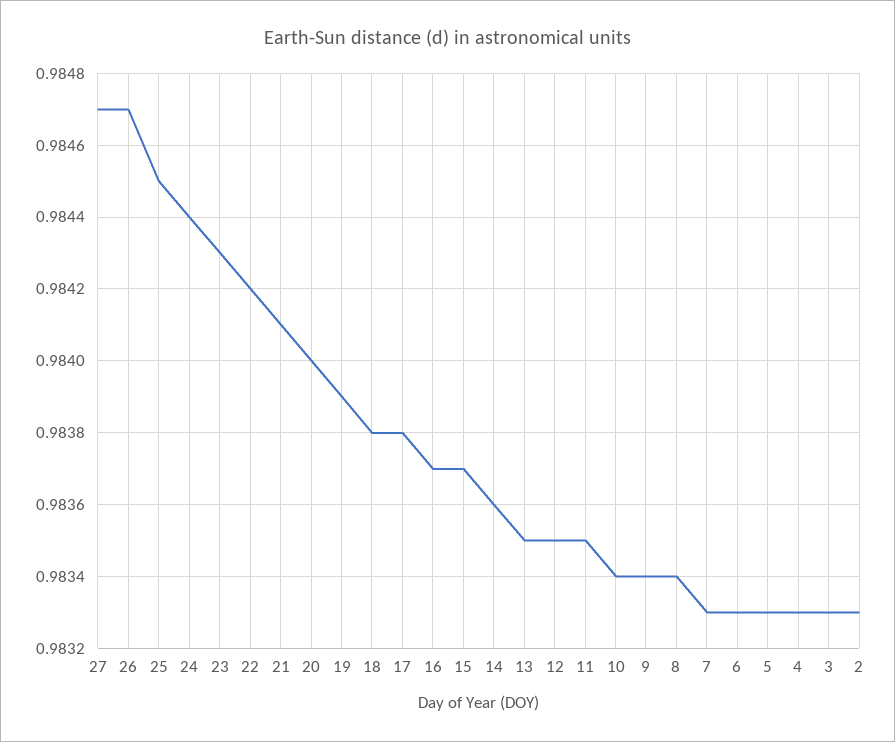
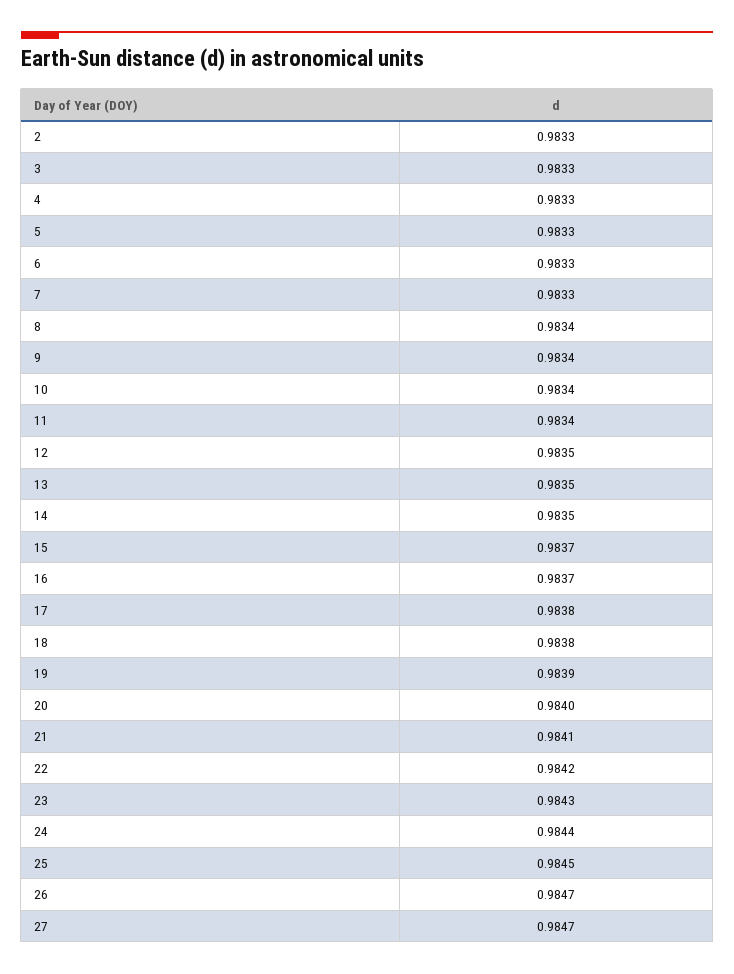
  {
    "27": 0.9847,
    "26": 0.9847,
    "25": 0.9845,
    "24": 0.9844,
    "23": 0.9843,
    "22": 0.9842,
    "21": 0.9841,
    "20": 0.984,
    "19": 0.9839,
    "18": 0.9838,
    "17": 0.9838,
    "16": 0.9837,
    "15": 0.9837,
-   "14": 0.9836,
+   "14": 0.9835,
    "13": 0.9835,
    "12": 0.9835,
-   "11": 0.9835,
+   "11": 0.9834,
    "10": 0.9834,
    "9": 0.9834,
    "8": 0.9834,
    "7": 0.9833,
    "6": 0.9833,
    "5": 0.9833,
    "4": 0.9833,
    "3": 0.9833,
    "2": 0.9833
  }

